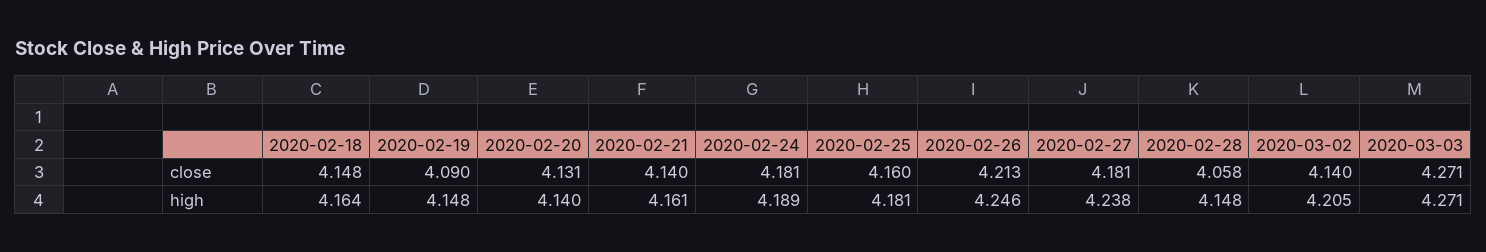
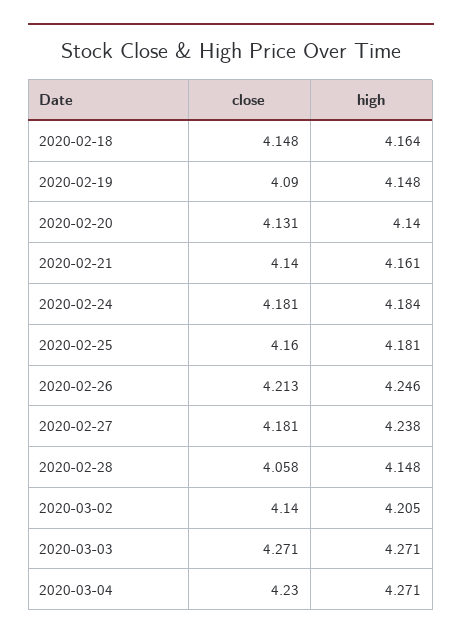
  {
    "2020-02-18": {
      "close": 4.148,
      "high": 4.164
    },
    "2020-02-19": {
      "close": 4.09,
      "high": 4.148
    },
    "2020-02-20": {
      "close": 4.131,
      "high": 4.14
    },
    "2020-02-21": {
      "close": 4.14,
      "high": 4.161
    },
    "2020-02-24": {
      "close": 4.181,
-     "high": 4.189
+     "high": 4.184
    },
    "2020-02-25": {
      "close": 4.16,
      "high": 4.181
    },
    "2020-02-26": {
      "close": 4.213,
      "high": 4.246
    },
    "2020-02-27": {
      "close": 4.181,
      "high": 4.238
    },
    "2020-02-28": {
      "close": 4.058,
      "high": 4.148
    },
    "2020-03-02": {
      "close": 4.14,
      "high": 4.205
    },
    "2020-03-03": {
      "close": 4.271,
      "high": 4.271
-   }
+   },
+   "2020-03-04": {
+     "close": 4.23,
+     "high": 4.271
+   }
  }

